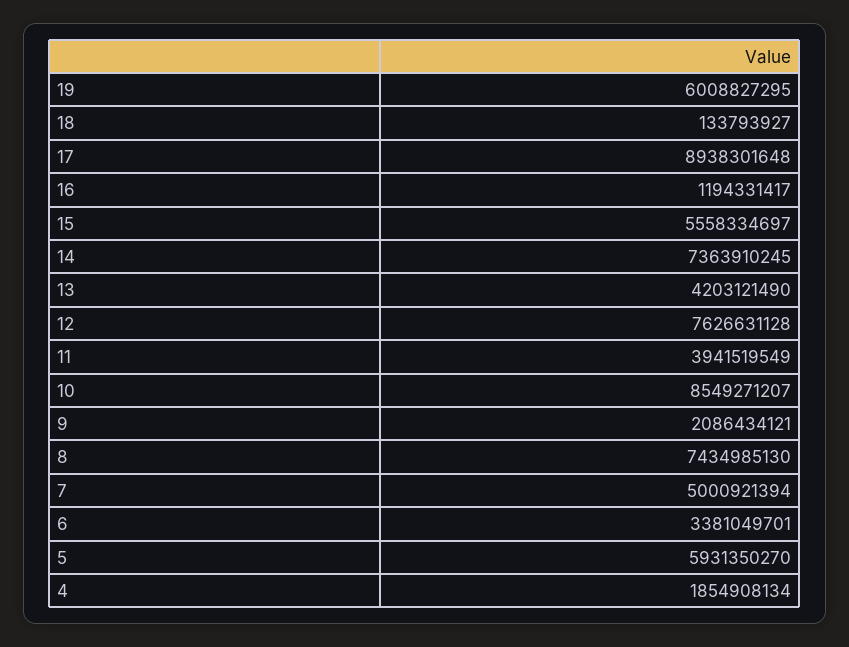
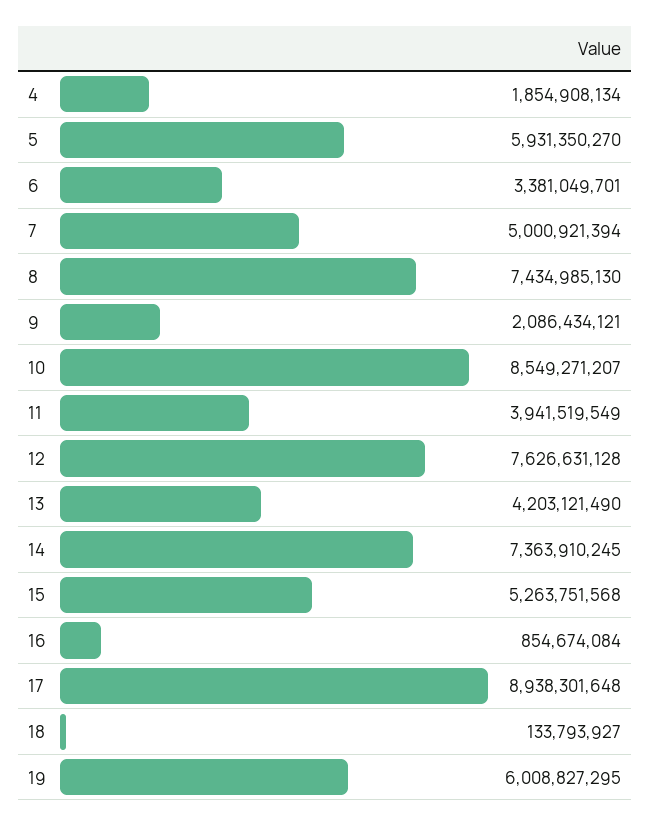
  {
    "19": 6008827295,
    "18": 133793927,
    "17": 8938301648,
-   "16": 1194331417,
+   "16": 854674084,
-   "15": 5558334697,
+   "15": 5263751568,
    "14": 7363910245,
    "13": 4203121490,
    "12": 7626631128,
    "11": 3941519549,
    "10": 8549271207,
    "9": 2086434121,
    "8": 7434985130,
    "7": 5000921394,
    "6": 3381049701,
    "5": 5931350270,
    "4": 1854908134
  }

